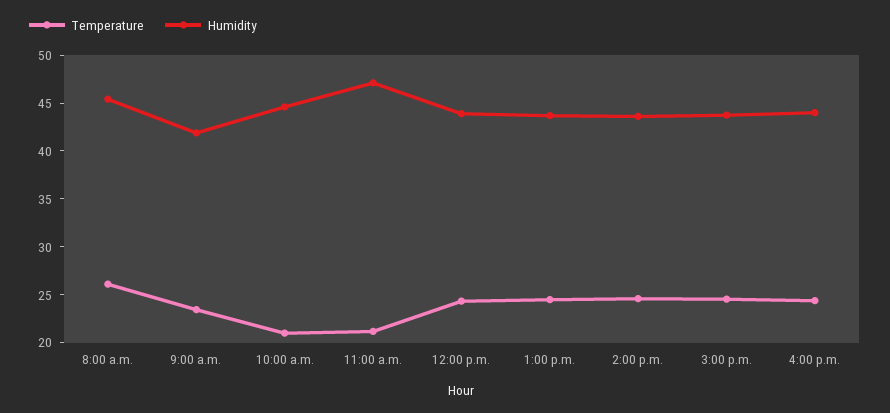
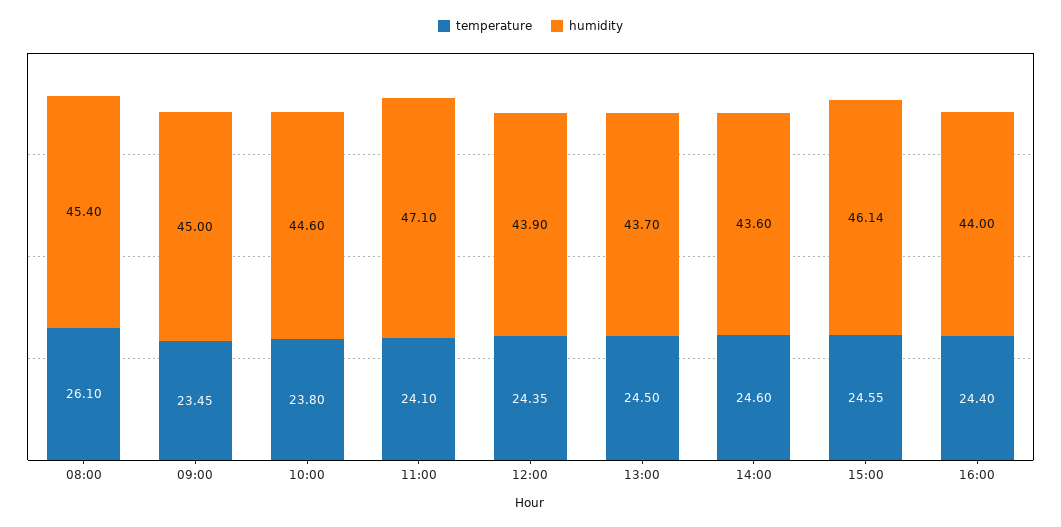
  {
    "Temperature": {
      "8:00 a.m.": 26.1,
      "9:00 a.m.": 23.45,
-     "10:00 a.m.": 21,
+     "10:00 a.m.": 23.8,
-     "11:00 a.m.": 21,
+     "11:00 a.m.": 24.1,
      "12:00 p.m.": 24.35,
      "1:00 p.m.": 24.5,
      "2:00 p.m.": 24.6,
      "3:00 p.m.": 24.55,
      "4:00 p.m.": 24.4
    },
    "Humidity": {
      "8:00 a.m.": 45.4,
-     "9:00 a.m.": 42,
+     "9:00 a.m.": 45,
      "10:00 a.m.": 44.6,
      "11:00 a.m.": 47.1,
      "12:00 p.m.": 43.9,
      "1:00 p.m.": 43.7,
      "2:00 p.m.": 43.6,
-     "3:00 p.m.": 44,
+     "3:00 p.m.": 46.14,
      "4:00 p.m.": 44
    }
  }

